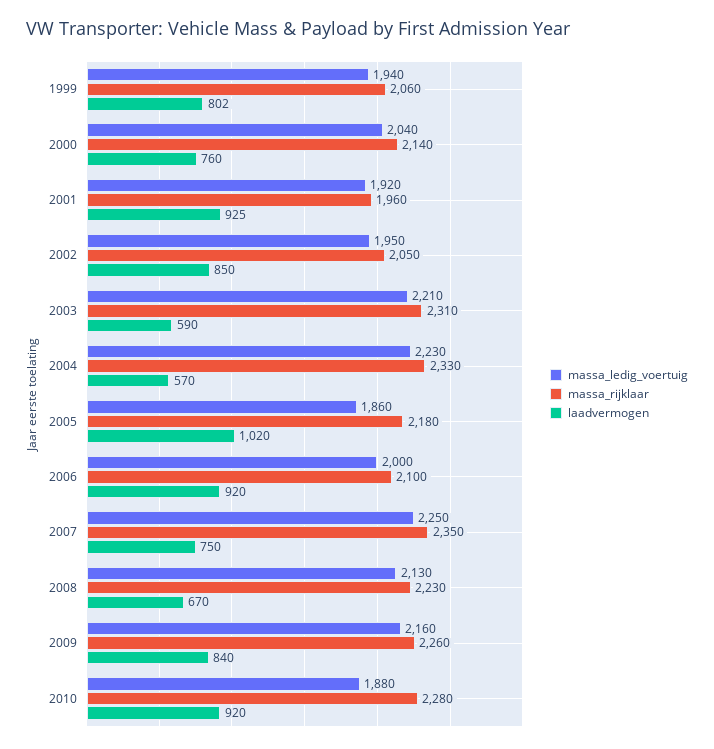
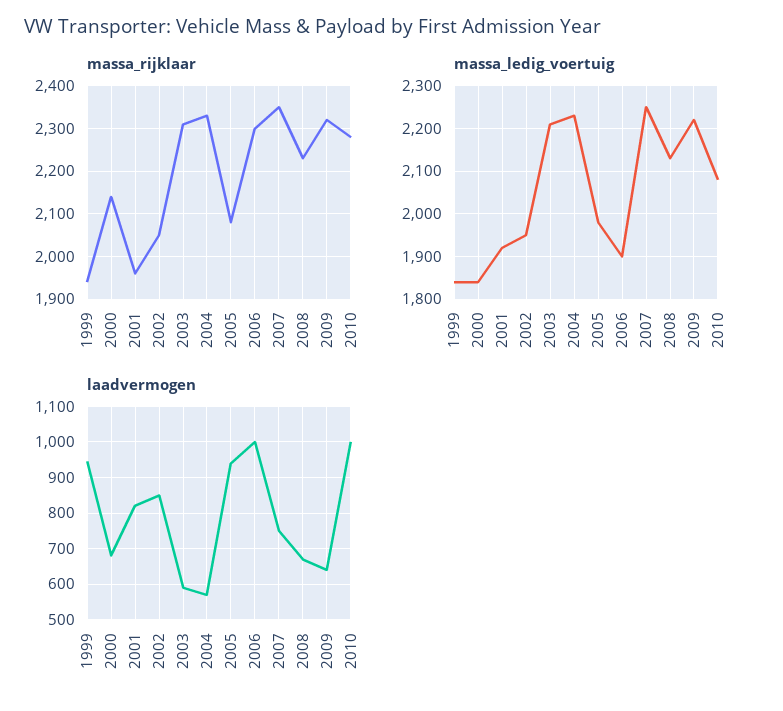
  {
    "massa_ledig_voertuig": {
-     "1999": 1940,
+     "1999": 1840,
-     "2000": 2040,
+     "2000": 1840,
      "2001": 1920,
      "2002": 1950,
      "2003": 2210,
      "2004": 2230,
-     "2005": 1860,
+     "2005": 1980,
-     "2006": 2000,
+     "2006": 1900,
      "2007": 2250,
      "2008": 2130,
-     "2009": 2160,
+     "2009": 2220,
-     "2010": 1880
+     "2010": 2080
    },
    "massa_rijklaar": {
-     "1999": 2060,
+     "1999": 1940,
      "2000": 2140,
      "2001": 1960,
      "2002": 2050,
      "2003": 2310,
      "2004": 2330,
-     "2005": 2180,
+     "2005": 2080,
-     "2006": 2100,
+     "2006": 2300,
      "2007": 2350,
      "2008": 2230,
-     "2009": 2260,
+     "2009": 2320,
      "2010": 2280
    },
    "laadvermogen": {
-     "1999": 802,
+     "1999": 940,
-     "2000": 760,
+     "2000": 680,
-     "2001": 925,
+     "2001": 820,
      "2002": 850,
      "2003": 590,
      "2004": 570,
-     "2005": 1020,
+     "2005": 940,
-     "2006": 920,
+     "2006": 1000,
      "2007": 750,
      "2008": 670,
-     "2009": 840,
+     "2009": 640,
-     "2010": 920
+     "2010": 1000
    }
  }

